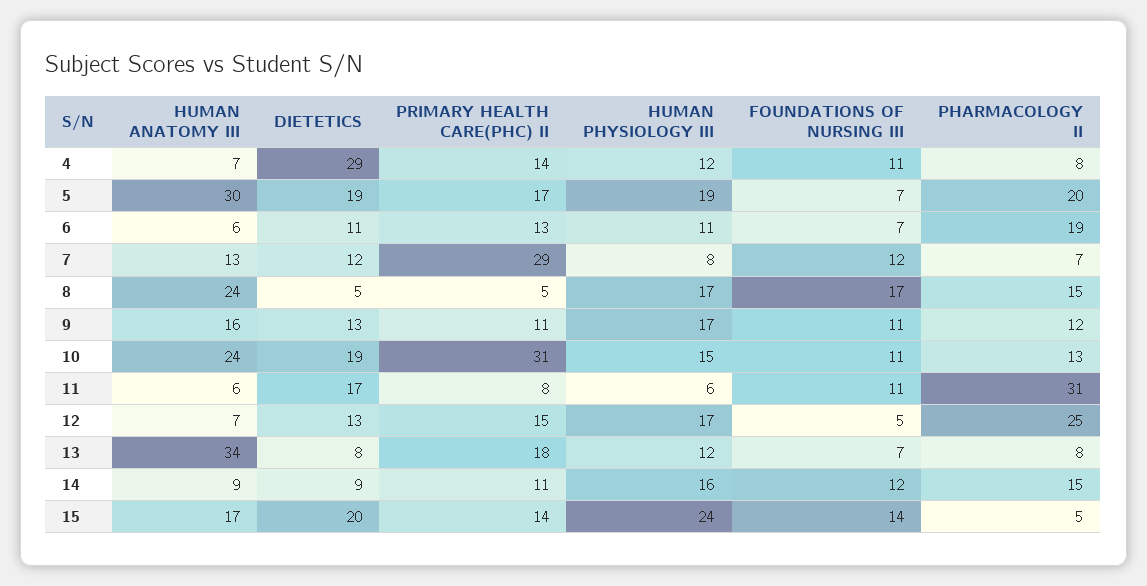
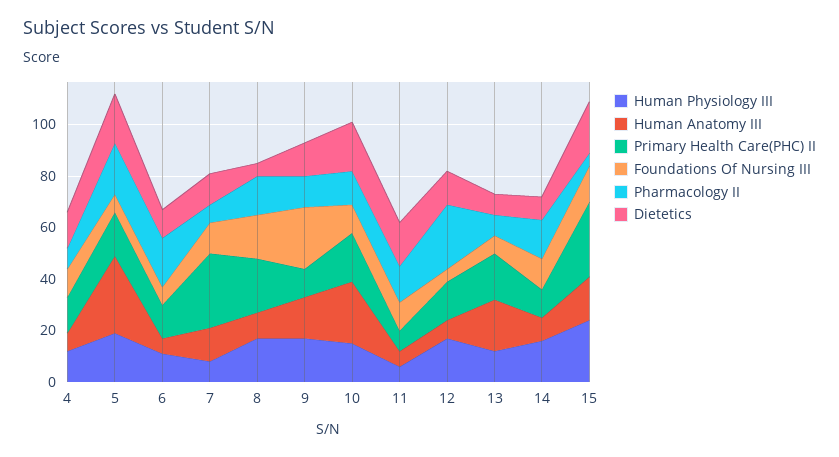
  {
    "HUMAN ANATOMY III": {
      "4": 7,
      "5": 30,
      "6": 6,
      "7": 13,
-     "8": 24,
+     "8": 10,
      "9": 16,
      "10": 24,
      "11": 6,
      "12": 7,
-     "13": 34,
+     "13": 20,
      "14": 9,
      "15": 17
    },
    "DIETETICS": {
-     "4": 29,
+     "4": 15,
      "5": 19,
      "6": 11,
      "7": 12,
      "8": 5,
      "9": 13,
      "10": 19,
      "11": 17,
      "12": 13,
      "13": 8,
      "14": 9,
      "15": 20
    },
    "PRIMARY HEALTH CARE(PHC) II": {
      "4": 14,
      "5": 17,
      "6": 13,
      "7": 29,
-     "8": 5,
+     "8": 20,
      "9": 11,
-     "10": 31,
+     "10": 20,
      "11": 8,
      "12": 15,
      "13": 18,
      "14": 11,
-     "15": 14
+     "15": 30
    },
    "HUMAN PHYSIOLOGY III": {
      "4": 12,
      "5": 19,
      "6": 11,
      "7": 8,
      "8": 17,
      "9": 17,
      "10": 15,
      "11": 6,
      "12": 17,
      "13": 12,
      "14": 16,
      "15": 24
    },
    "FOUNDATIONS OF NURSING III": {
      "4": 11,
      "5": 7,
      "6": 7,
      "7": 12,
      "8": 17,
-     "9": 11,
+     "9": 25,
      "10": 11,
      "11": 11,
      "12": 5,
      "13": 7,
      "14": 12,
      "15": 14
    },
    "PHARMACOLOGY II": {
      "4": 8,
      "5": 20,
      "6": 19,
      "7": 7,
      "8": 15,
      "9": 12,
      "10": 13,
-     "11": 31,
+     "11": 15,
      "12": 25,
      "13": 8,
      "14": 15,
      "15": 5
    }
  }

